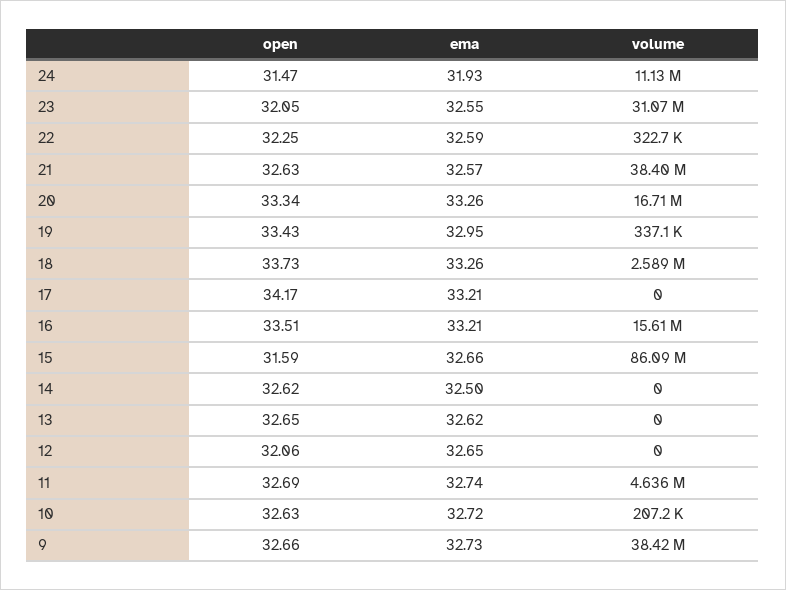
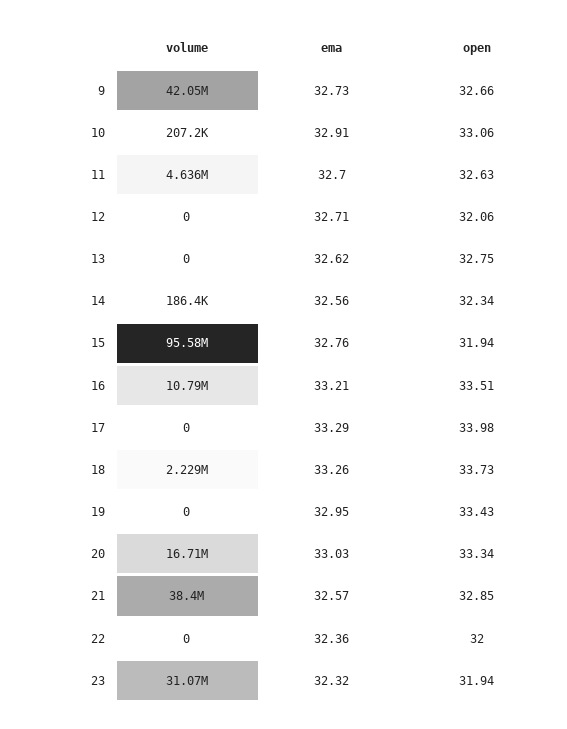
  {
    "open": {
-     "24": 31.47,
-     "23": 32.05,
+     "23": 31.94,
-     "22": 32.25,
+     "22": 32,
-     "21": 32.63,
+     "21": 32.85,
      "20": 33.34,
      "19": 33.43,
      "18": 33.73,
-     "17": 34.17,
+     "17": 33.98,
      "16": 33.51,
-     "15": 31.59,
+     "15": 31.94,
-     "14": 32.62,
+     "14": 32.34,
-     "13": 32.65,
+     "13": 32.75,
      "12": 32.06,
-     "11": 32.69,
+     "11": 32.63,
-     "10": 32.63,
+     "10": 33.06,
      "9": 32.66
    },
    "ema": {
-     "24": 31.93,
-     "23": 32.55,
+     "23": 32.32,
-     "22": 32.59,
+     "22": 32.36,
      "21": 32.57,
-     "20": 33.26,
+     "20": 33.03,
      "19": 32.95,
      "18": 33.26,
-     "17": 33.21,
+     "17": 33.29,
      "16": 33.21,
-     "15": 32.66,
+     "15": 32.76,
-     "14": 32.5,
+     "14": 32.56,
      "13": 32.62,
-     "12": 32.65,
+     "12": 32.71,
-     "11": 32.74,
+     "11": 32.7,
-     "10": 32.72,
+     "10": 32.91,
      "9": 32.73
    },
    "volume": {
-     "24": 11130000,
      "23": 31070000,
-     "22": 322700,
+     "22": 0,
      "21": 38400000,
      "20": 16710000,
-     "19": 337100,
+     "19": 0,
-     "18": 2589000,
+     "18": 2229000,
      "17": 0,
-     "16": 15610000,
+     "16": 10790000,
-     "15": 86090000,
+     "15": 95580000,
-     "14": 0,
+     "14": 186400,
      "13": 0,
      "12": 0,
      "11": 4636000,
      "10": 207200,
-     "9": 38420000
+     "9": 42050000
    }
  }

